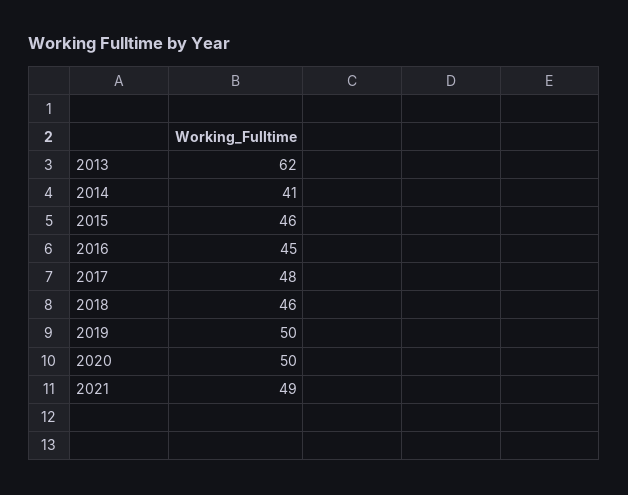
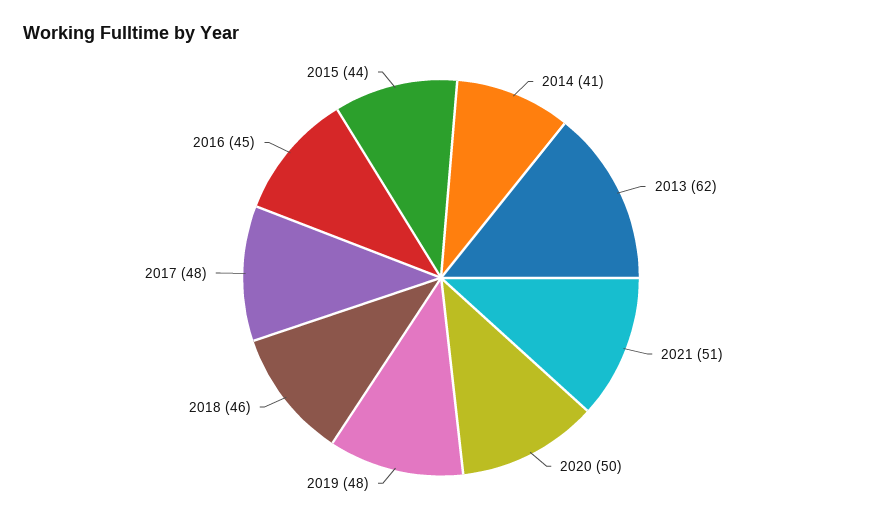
  {
    "2013": 62,
    "2014": 41,
-   "2015": 46,
+   "2015": 44,
    "2016": 45,
    "2017": 48,
    "2018": 46,
-   "2019": 50,
+   "2019": 48,
    "2020": 50,
-   "2021": 49
+   "2021": 51
  }

